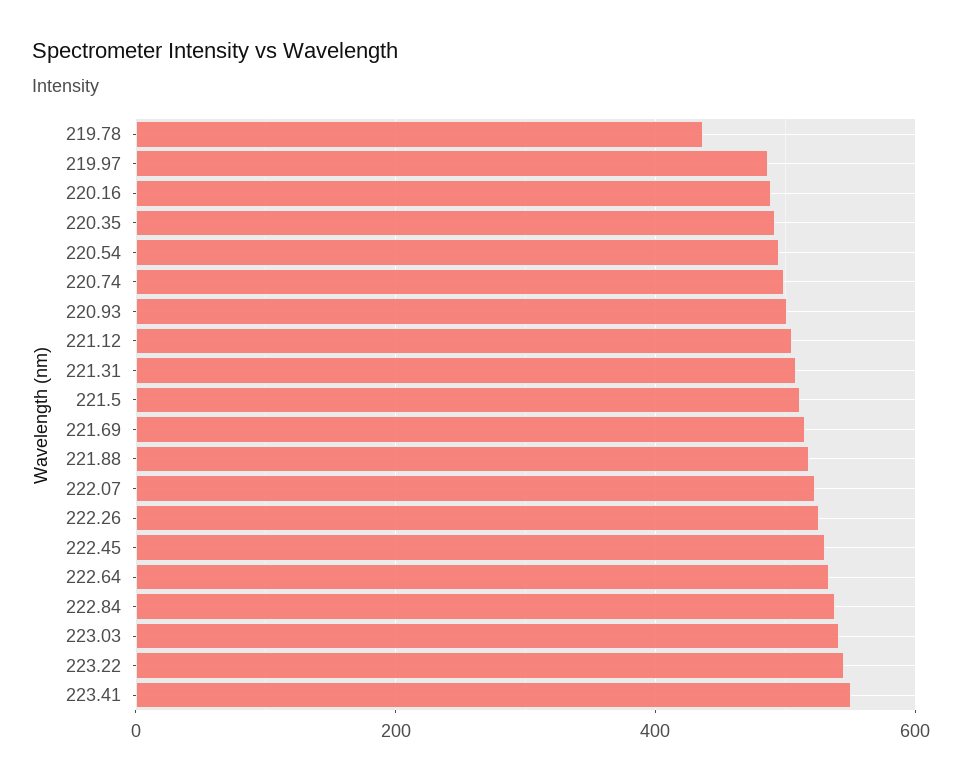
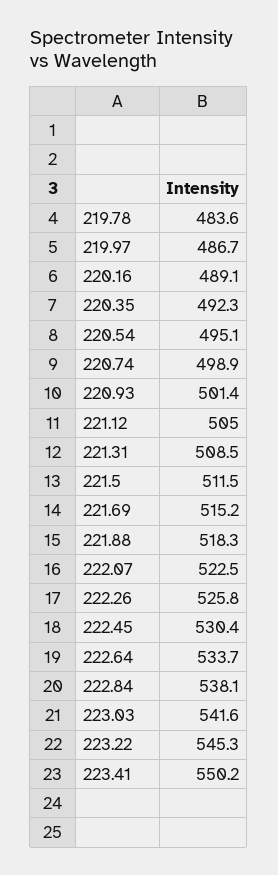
  {
-   "219.78": 440,
+   "219.78": 483.6,
    "219.97": 486.7,
    "220.16": 489.1,
    "220.35": 492.3,
    "220.54": 495.1,
    "220.74": 498.9,
    "220.93": 501.4,
    "221.12": 505,
    "221.31": 508.5,
    "221.5": 511.5,
    "221.69": 515.2,
    "221.88": 518.3,
    "222.07": 522.5,
    "222.26": 525.8,
    "222.45": 530.4,
    "222.64": 533.7,
    "222.84": 538.1,
    "223.03": 541.6,
    "223.22": 545.3,
    "223.41": 550.2
  }

